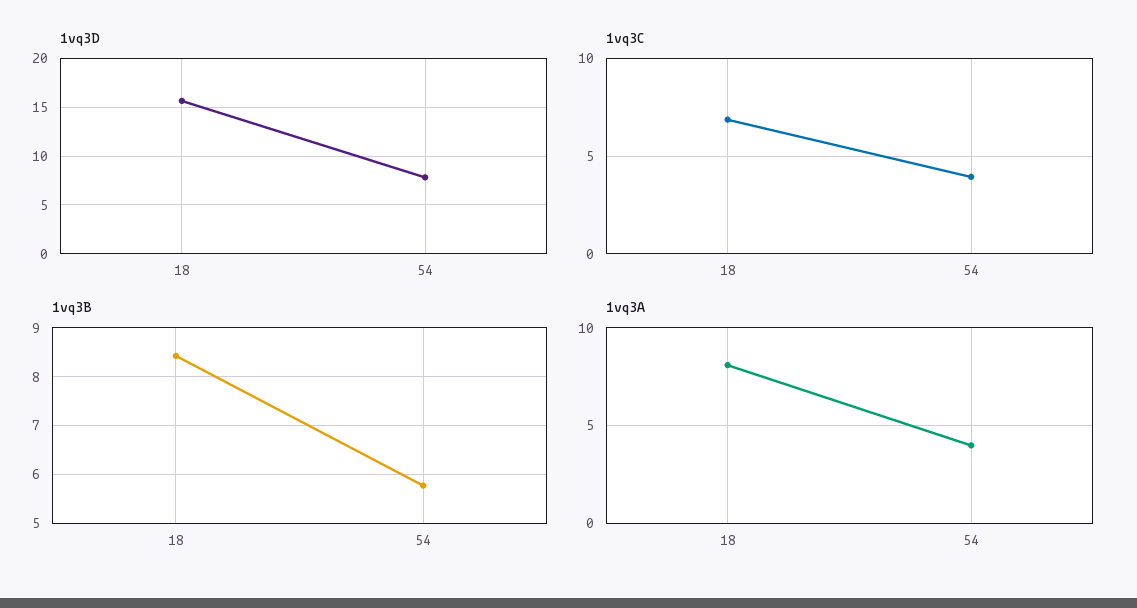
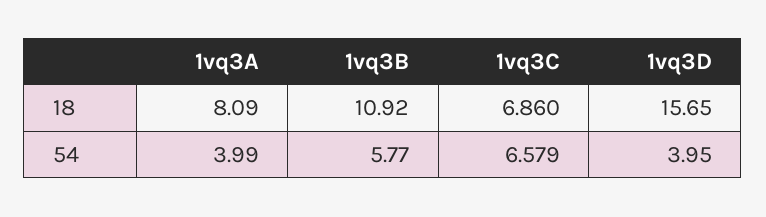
  {
    "1vq3D": {
      "18": 15.65,
-     "54": 8
+     "54": 3.95
    },
    "1vq3C": {
      "18": 6.86,
-     "54": 4
+     "54": 6.579
    },
    "1vq3B": {
-     "18": 8.4,
+     "18": 10.92,
      "54": 5.77
    },
    "1vq3A": {
      "18": 8.09,
      "54": 3.99
    }
  }

